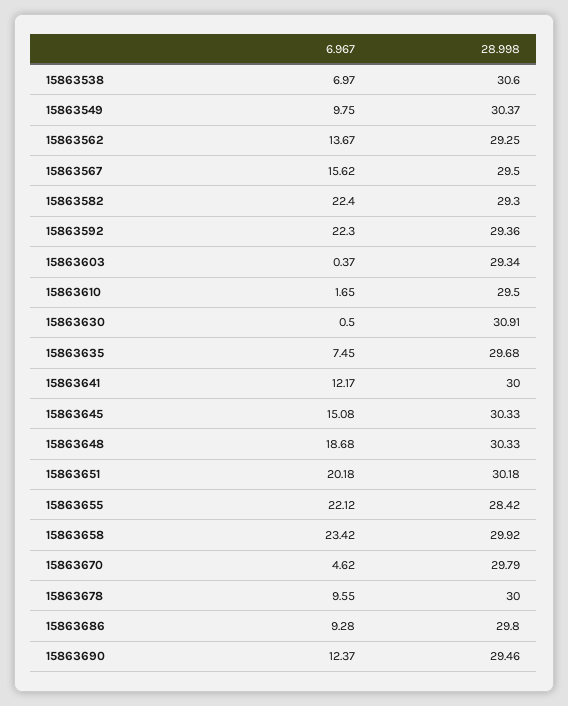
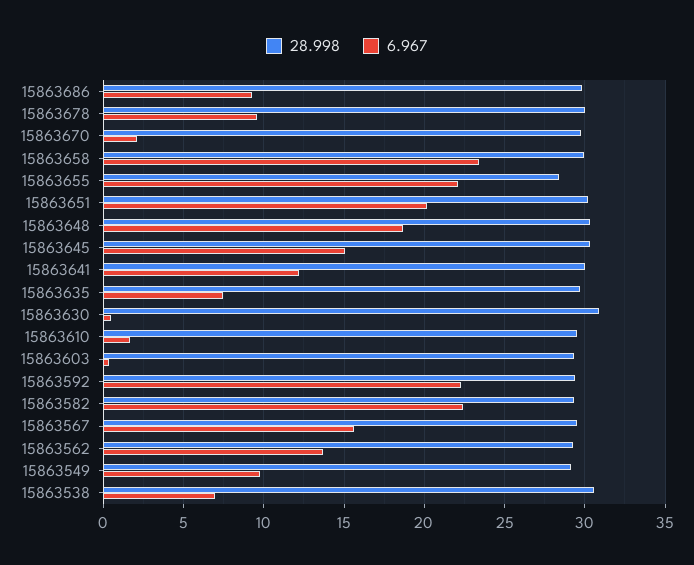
  {
    "6.967": {
      "15863538": 6.97,
      "15863549": 9.75,
      "15863562": 13.67,
      "15863567": 15.62,
      "15863582": 22.4,
      "15863592": 22.3,
      "15863603": 0.37,
      "15863610": 1.65,
      "15863630": 0.5,
      "15863635": 7.45,
      "15863641": 12.17,
      "15863645": 15.08,
      "15863648": 18.68,
      "15863651": 20.18,
      "15863655": 22.12,
      "15863658": 23.42,
-     "15863670": 4.62,
+     "15863670": 2,
      "15863678": 9.55,
-     "15863686": 9.28,
+     "15863686": 9.28
-     "15863690": 12.37
    },
    "28.998": {
      "15863538": 30.6,
-     "15863549": 30.37,
+     "15863549": 29,
      "15863562": 29.25,
      "15863567": 29.5,
      "15863582": 29.3,
      "15863592": 29.36,
      "15863603": 29.34,
      "15863610": 29.5,
      "15863630": 30.91,
      "15863635": 29.68,
      "15863641": 30,
      "15863645": 30.33,
      "15863648": 30.33,
      "15863651": 30.18,
      "15863655": 28.42,
      "15863658": 29.92,
      "15863670": 29.79,
      "15863678": 30,
-     "15863686": 29.8,
+     "15863686": 29.8
-     "15863690": 29.46
    }
  }

